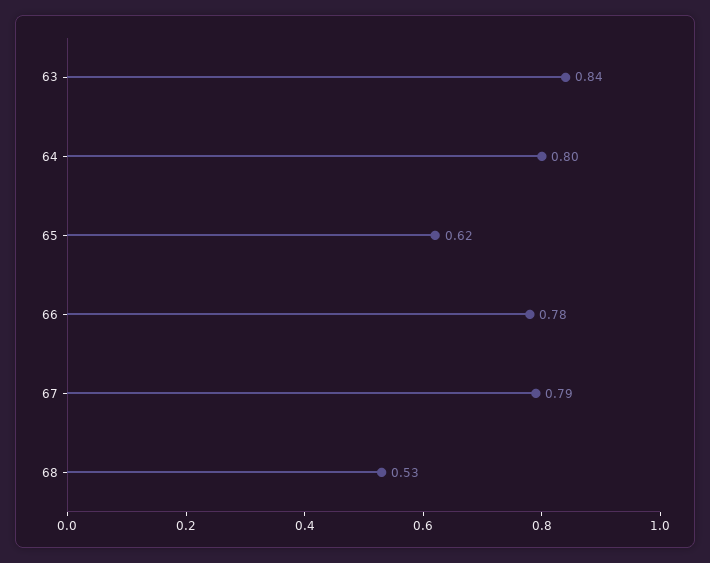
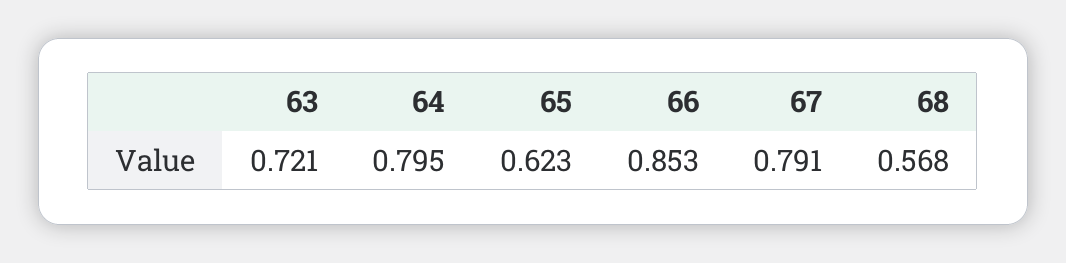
  {
-   "63": 0.84,
+   "63": 0.721,
    "64": 0.795,
    "65": 0.623,
-   "66": 0.78,
+   "66": 0.853,
    "67": 0.791,
-   "68": 0.53
+   "68": 0.568
  }

